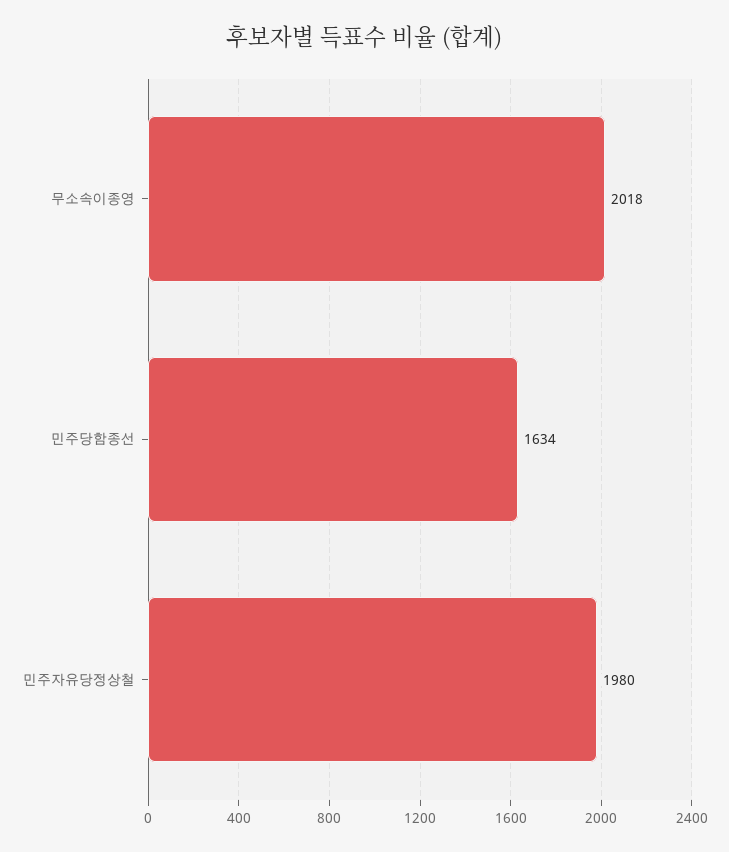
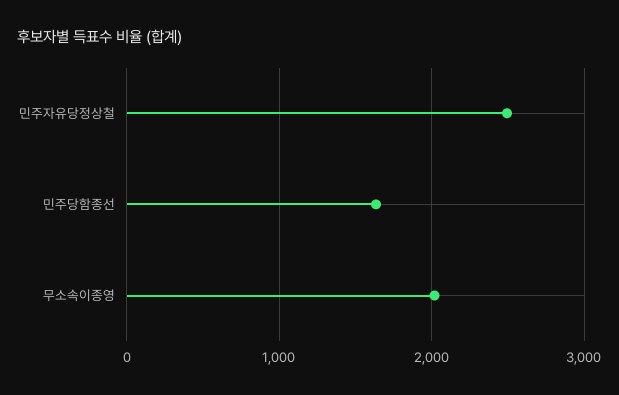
  {
    "무소속이종영": 2018,
    "민주당함종선": 1634,
-   "민주자유당정상철": 1980
+   "민주자유당정상철": 2500
  }

